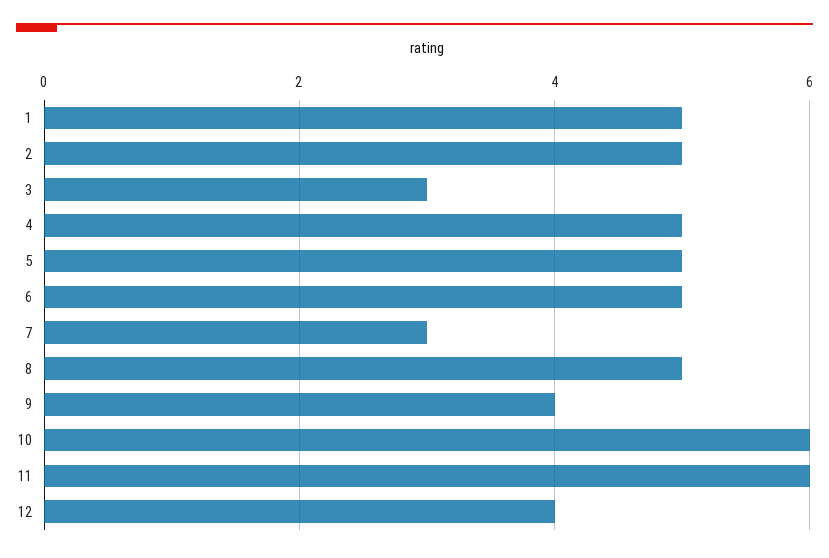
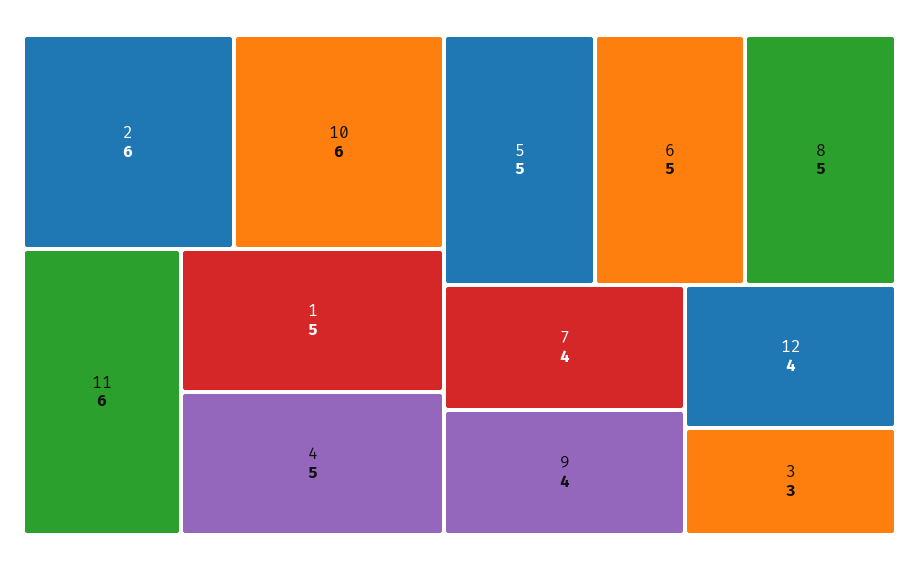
  {
    "1": 5,
-   "2": 5,
+   "2": 6,
    "3": 3,
    "4": 5,
    "5": 5,
    "6": 5,
-   "7": 3,
+   "7": 4,
    "8": 5,
    "9": 4,
    "10": 6,
    "11": 6,
    "12": 4
  }

